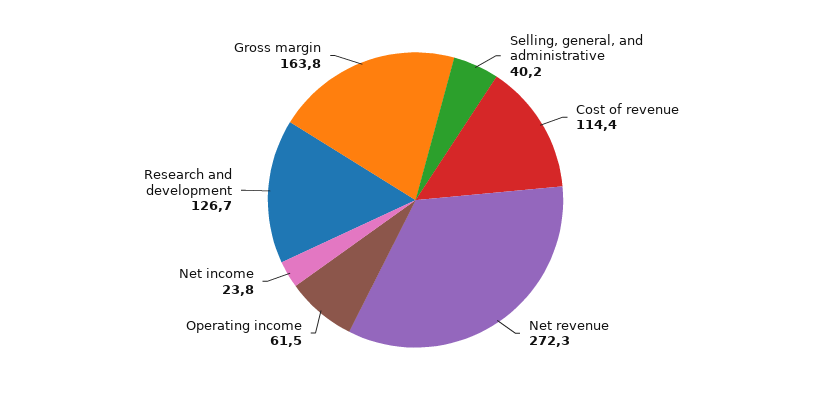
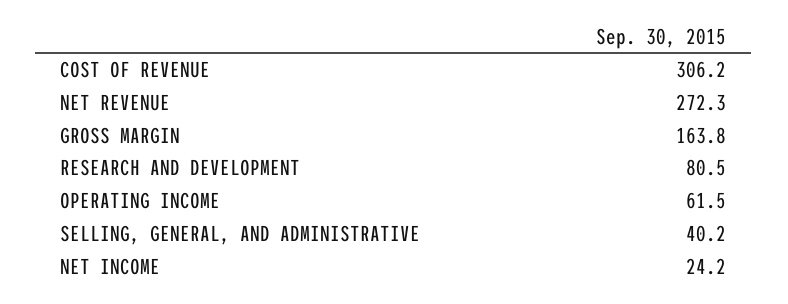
  {
    "Selling, general, and administrative": 40.2,
-   "Cost of revenue": 114.4,
+   "Cost of revenue": 306.2,
    "Net revenue": 272.3,
    "Operating income": 61.5,
-   "Net income": 23.8,
+   "Net income": 24.2,
-   "Research and development": 126.7,
+   "Research and development": 80.5,
    "Gross margin": 163.8
  }

